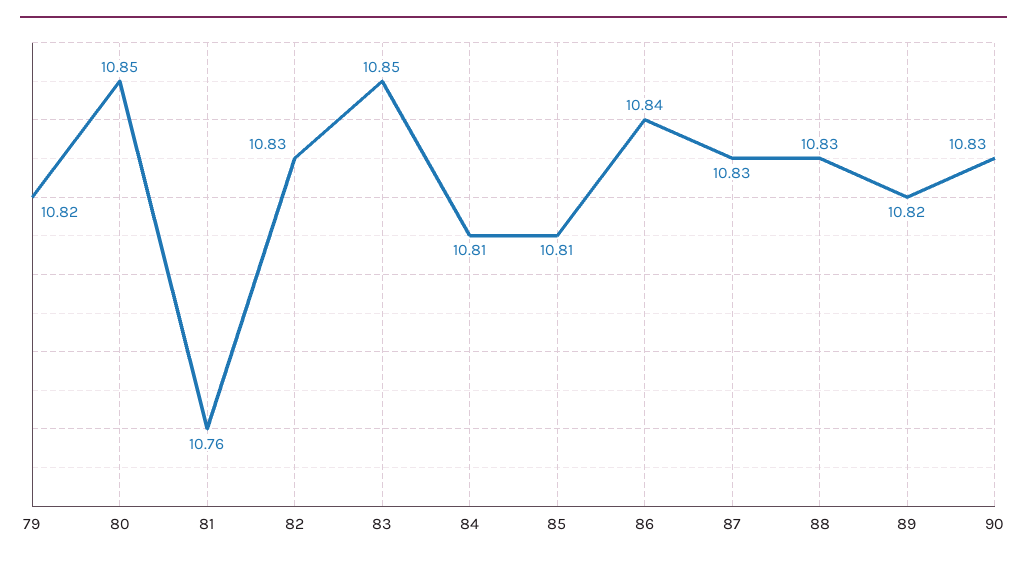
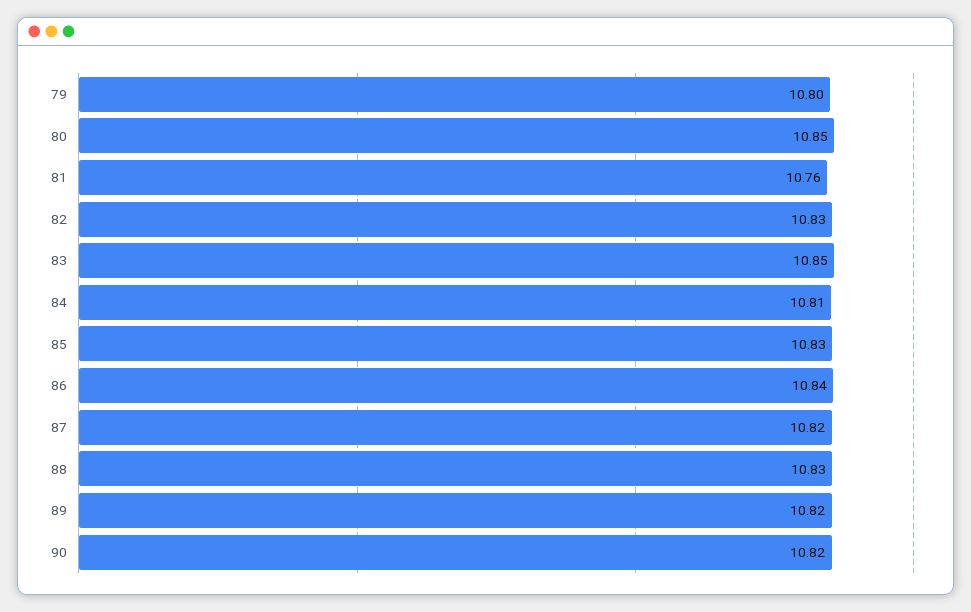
  {
-   "79": 10.82,
+   "79": 10.8,
    "80": 10.85,
    "81": 10.76,
    "82": 10.83,
    "83": 10.85,
    "84": 10.81,
-   "85": 10.81,
+   "85": 10.83,
    "86": 10.84,
-   "87": 10.83,
+   "87": 10.82,
    "88": 10.83,
    "89": 10.82,
-   "90": 10.83
+   "90": 10.82
  }

